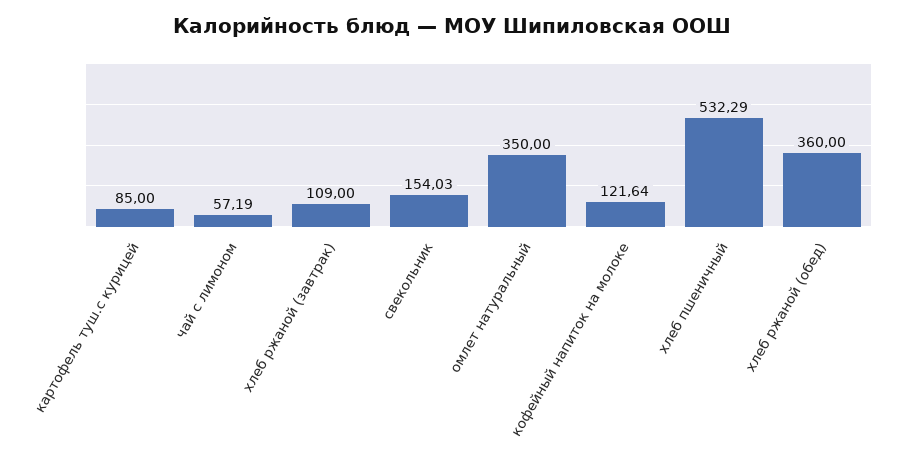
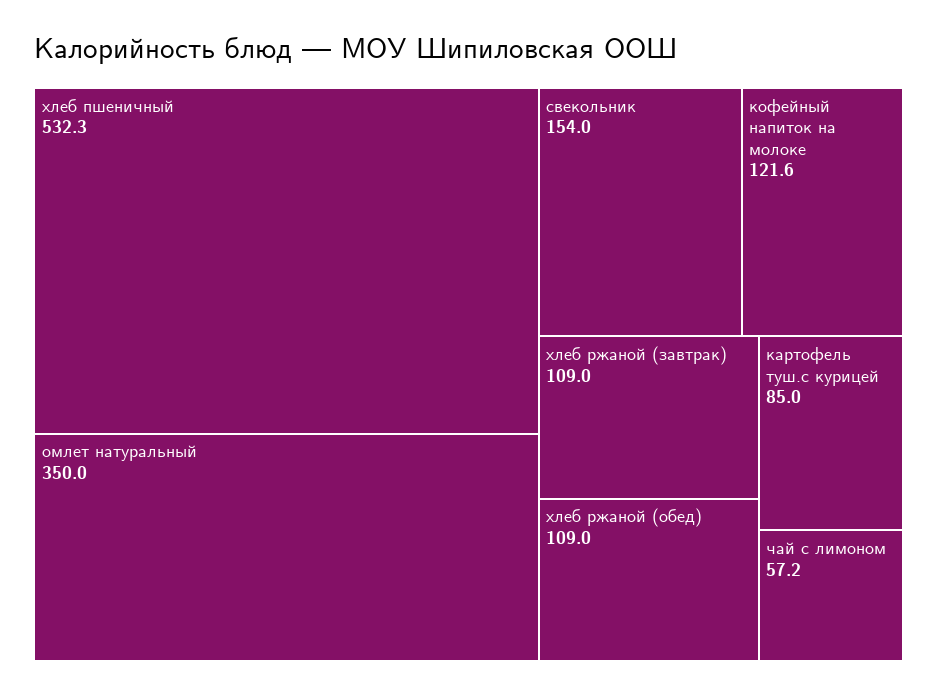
  {
    "картофель туш.с курицей": 85,
    "чай с лимоном": 57.19,
    "хлеб ржаной (завтрак)": 109,
    "свекольник": 154.03,
    "омлет натуральный": 350,
    "кофейный напиток на молоке": 121.64,
    "хлеб пшеничный": 532.29,
-   "хлеб ржаной (обед)": 360
+   "хлеб ржаной (обед)": 109
  }

